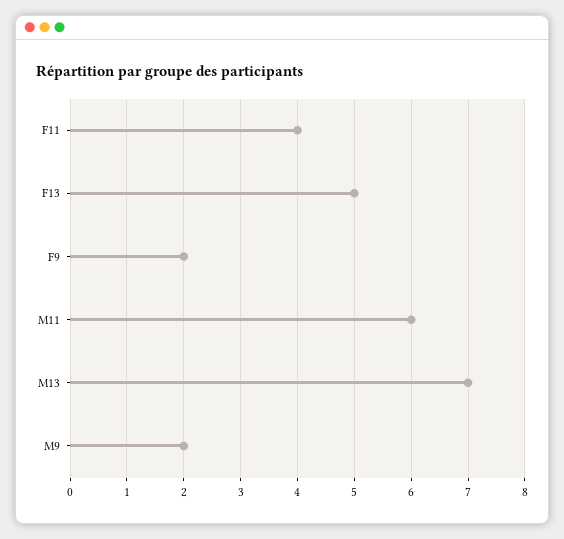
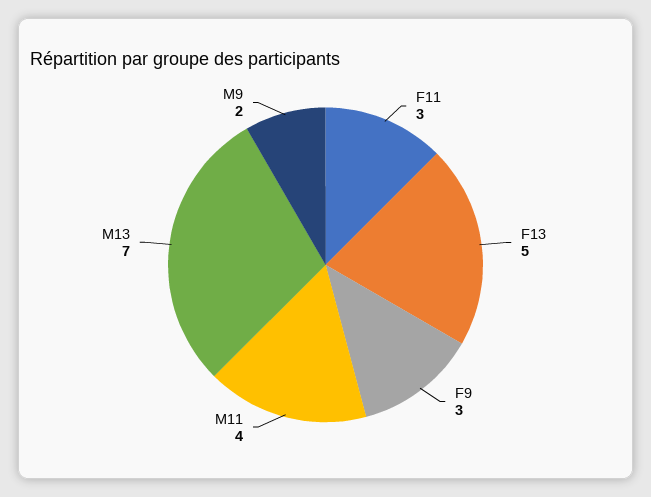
  {
-   "F11": 4,
+   "F11": 3,
    "F13": 5,
-   "F9": 2,
+   "F9": 3,
-   "M11": 6,
+   "M11": 4,
    "M13": 7,
    "M9": 2
  }

